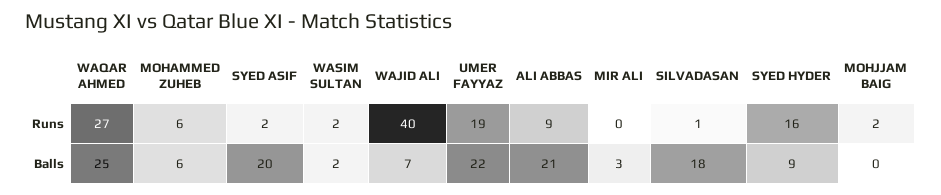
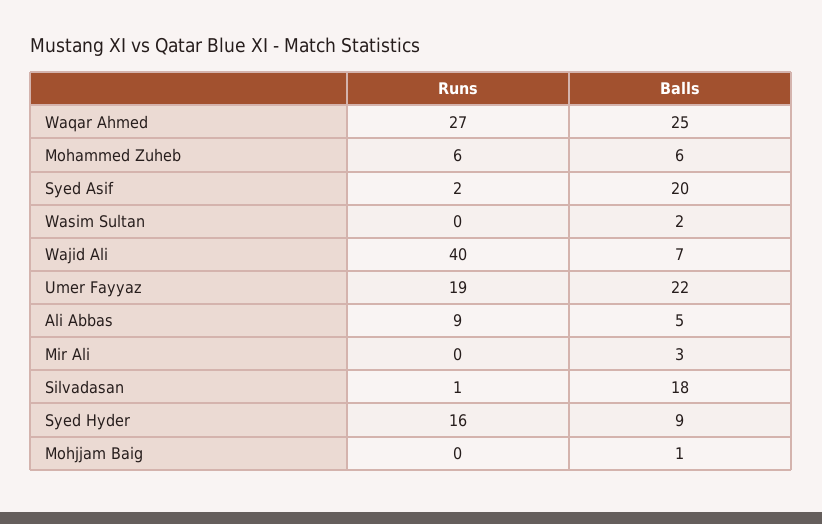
  {
    "WAQAR AHMED": {
      "Runs": 27,
      "Balls": 25
    },
    "MOHAMMED ZUHEB": {
      "Runs": 6,
      "Balls": 6
    },
    "SYED ASIF": {
      "Runs": 2,
      "Balls": 20
    },
    "WASIM SULTAN": {
-     "Runs": 2,
+     "Runs": 0,
      "Balls": 2
    },
    "WAJID ALI": {
      "Runs": 40,
      "Balls": 7
    },
    "UMER FAYYAZ": {
      "Runs": 19,
      "Balls": 22
    },
    "ALI ABBAS": {
      "Runs": 9,
-     "Balls": 21
+     "Balls": 5
    },
    "MIR ALI": {
      "Runs": 0,
      "Balls": 3
    },
    "SILVADASAN": {
      "Runs": 1,
      "Balls": 18
    },
    "SYED HYDER": {
      "Runs": 16,
      "Balls": 9
    },
    "MOHJJAM BAIG": {
-     "Runs": 2,
+     "Runs": 0,
-     "Balls": 0
+     "Balls": 1
    }
  }

